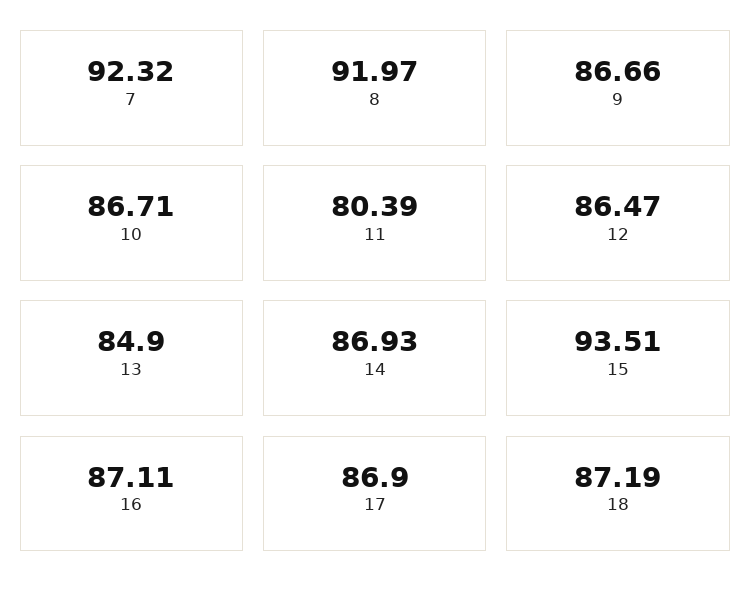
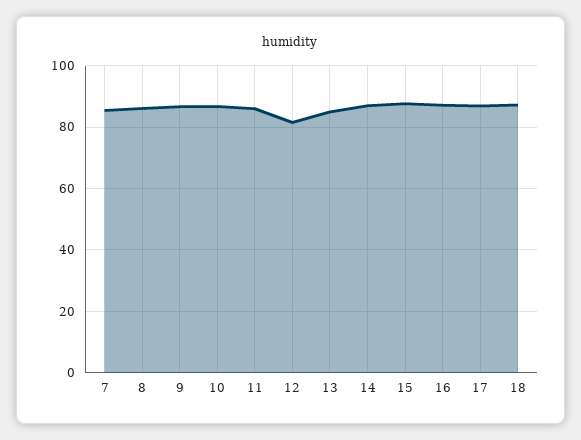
  {
-   "7": 92.32,
+   "7": 86,
-   "8": 91.97,
+   "8": 86,
    "9": 86.66,
    "10": 86.71,
-   "11": 80.39,
+   "11": 86,
-   "12": 86.47,
+   "12": 82,
    "13": 84.9,
    "14": 86.93,
-   "15": 93.51,
+   "15": 88,
    "16": 87.11,
    "17": 86.9,
    "18": 87.19
  }

